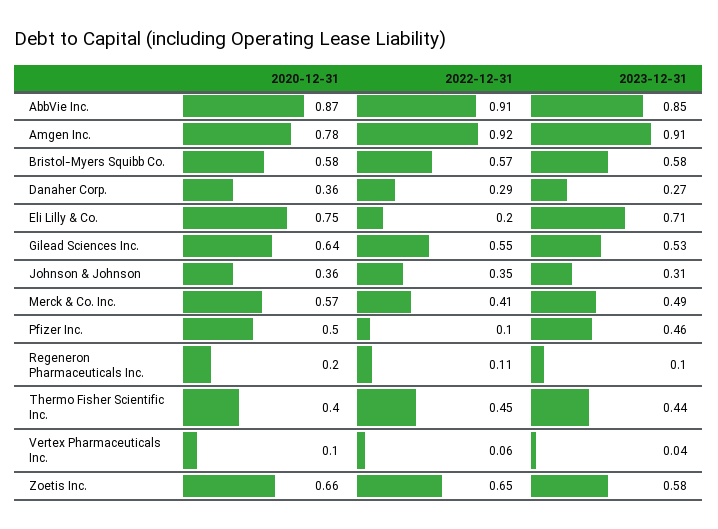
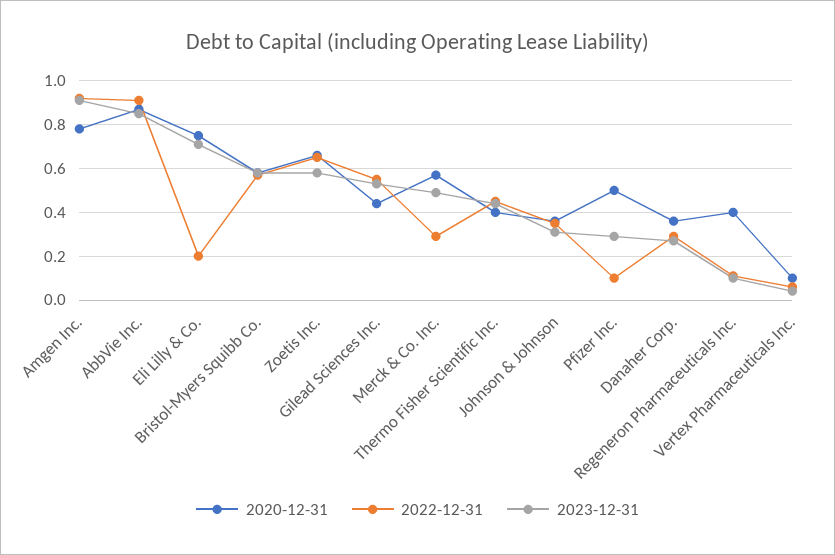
  {
    "2020-12-31": {
      "AbbVie Inc.": 0.87,
      "Amgen Inc.": 0.78,
      "Bristol-Myers Squibb Co.": 0.58,
      "Danaher Corp.": 0.36,
      "Eli Lilly & Co.": 0.75,
-     "Gilead Sciences Inc.": 0.64,
+     "Gilead Sciences Inc.": 0.45,
      "Johnson & Johnson": 0.36,
      "Merck & Co. Inc.": 0.57,
      "Pfizer Inc.": 0.5,
-     "Regeneron Pharmaceuticals Inc.": 0.2,
+     "Regeneron Pharmaceuticals Inc.": 0.4,
      "Thermo Fisher Scientific Inc.": 0.4,
      "Vertex Pharmaceuticals Inc.": 0.1,
      "Zoetis Inc.": 0.66
    },
    "2022-12-31": {
      "AbbVie Inc.": 0.91,
      "Amgen Inc.": 0.92,
      "Bristol-Myers Squibb Co.": 0.57,
      "Danaher Corp.": 0.29,
      "Eli Lilly & Co.": 0.2,
      "Gilead Sciences Inc.": 0.55,
      "Johnson & Johnson": 0.35,
-     "Merck & Co. Inc.": 0.41,
+     "Merck & Co. Inc.": 0.3,
      "Pfizer Inc.": 0.1,
      "Regeneron Pharmaceuticals Inc.": 0.11,
      "Thermo Fisher Scientific Inc.": 0.45,
      "Vertex Pharmaceuticals Inc.": 0.06,
      "Zoetis Inc.": 0.65
    },
    "2023-12-31": {
      "AbbVie Inc.": 0.85,
      "Amgen Inc.": 0.91,
      "Bristol-Myers Squibb Co.": 0.58,
      "Danaher Corp.": 0.27,
      "Eli Lilly & Co.": 0.71,
      "Gilead Sciences Inc.": 0.53,
      "Johnson & Johnson": 0.31,
      "Merck & Co. Inc.": 0.49,
-     "Pfizer Inc.": 0.46,
+     "Pfizer Inc.": 0.3,
      "Regeneron Pharmaceuticals Inc.": 0.1,
      "Thermo Fisher Scientific Inc.": 0.44,
      "Vertex Pharmaceuticals Inc.": 0.04,
      "Zoetis Inc.": 0.58
    }
  }

